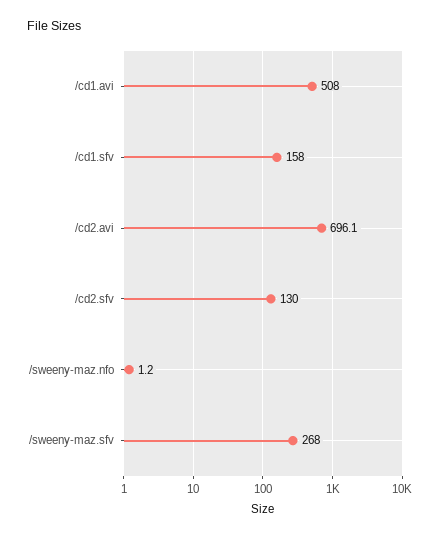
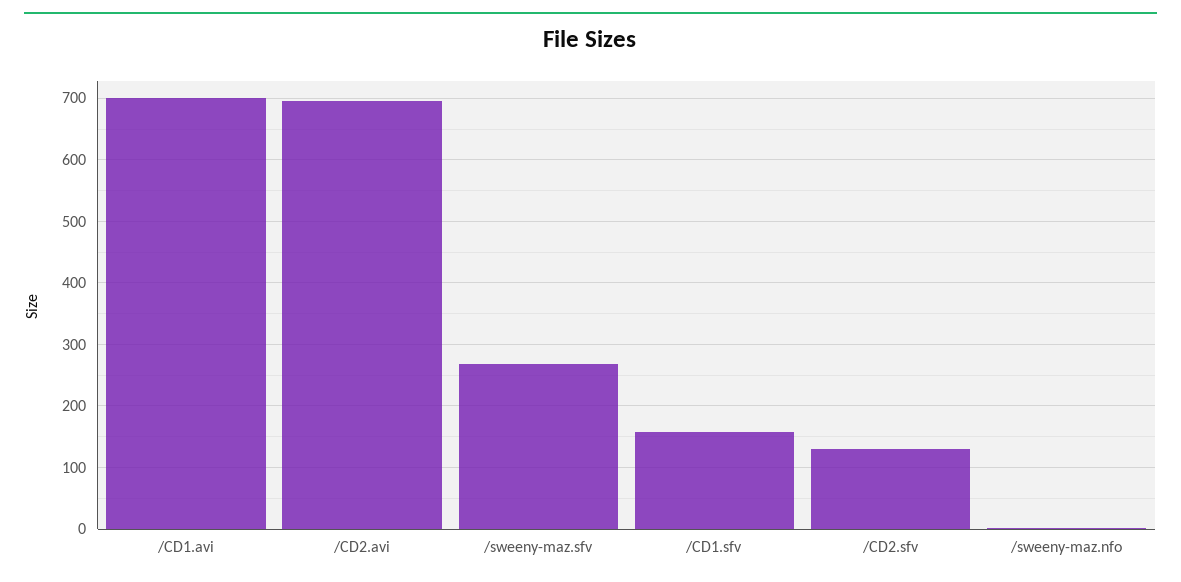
  {
-   "/cd1.avi": 508,
+   "/cd1.avi": 700,
    "/cd1.sfv": 158,
    "/cd2.avi": 696.1,
    "/cd2.sfv": 130,
    "/sweeny-maz.nfo": 1.2,
    "/sweeny-maz.sfv": 268
  }

